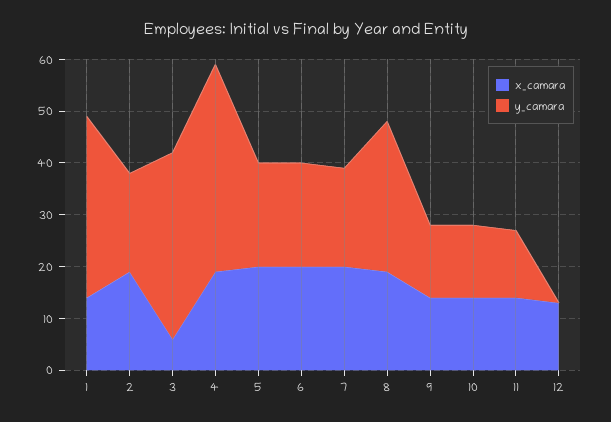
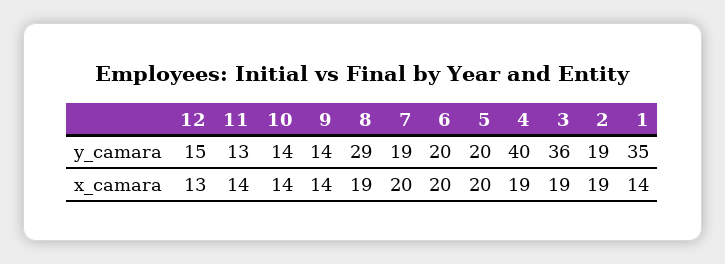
  {
    "x_camara": {
      "1": 14,
      "2": 19,
-     "3": 5,
+     "3": 19,
      "4": 19,
      "5": 20,
      "6": 20,
      "7": 20,
      "8": 19,
      "9": 14,
      "10": 14,
      "11": 14,
      "12": 13
    },
    "y_camara": {
      "1": 35,
      "2": 19,
      "3": 36,
      "4": 40,
      "5": 20,
      "6": 20,
      "7": 19,
      "8": 29,
      "9": 14,
      "10": 14,
      "11": 13,
-     "12": 0
+     "12": 15
    }
  }

